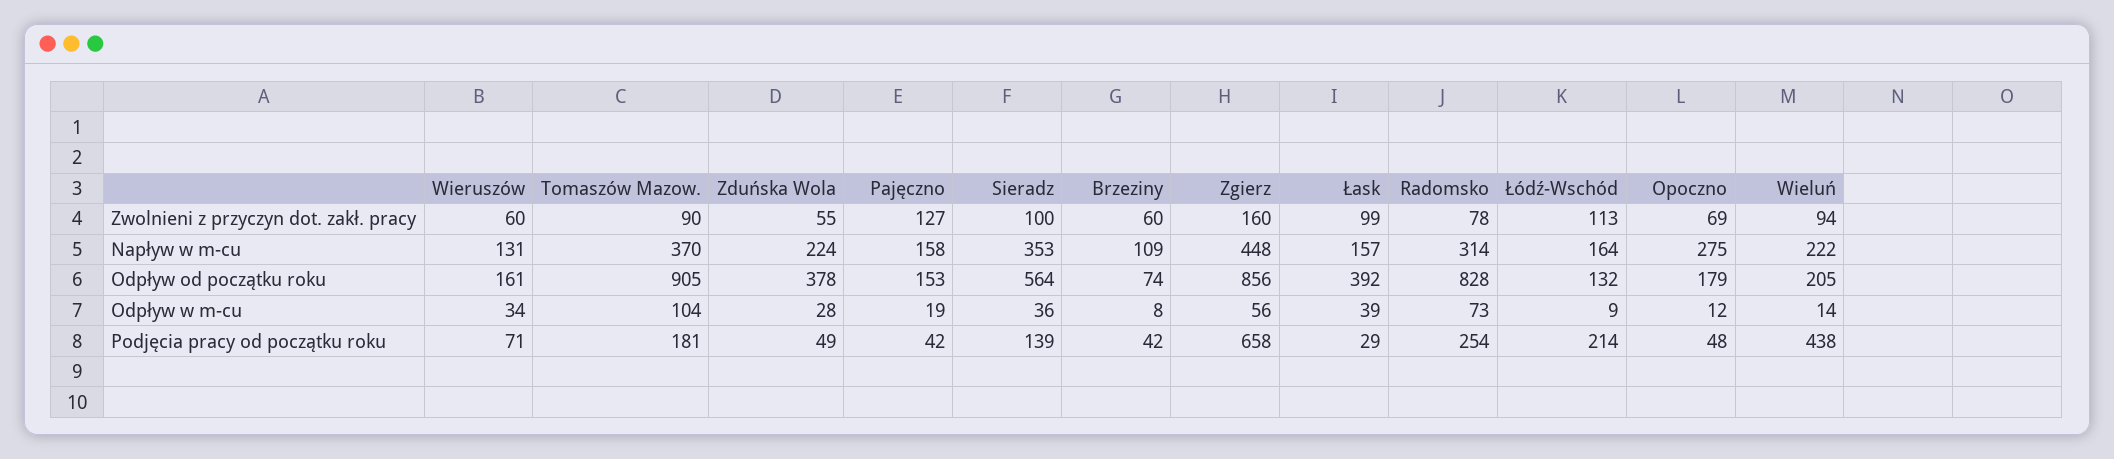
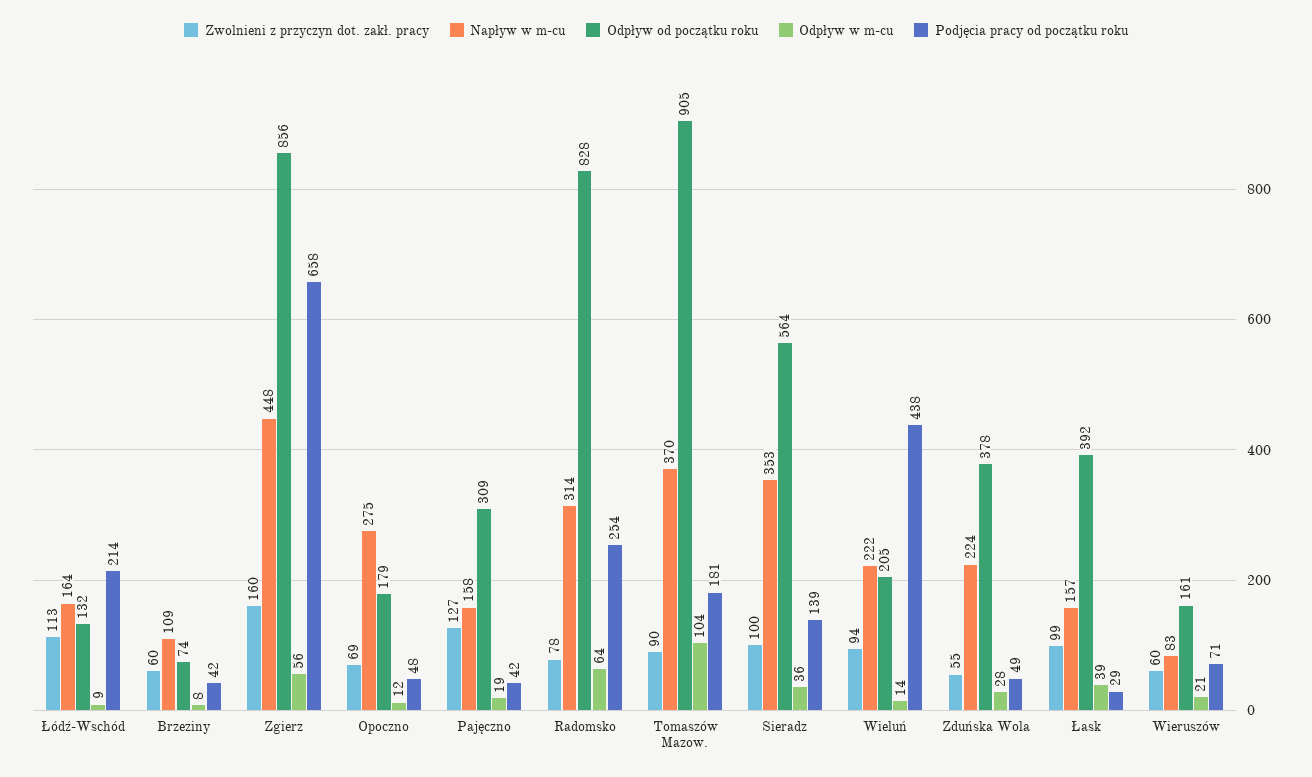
  {
    "Zwolnieni z przyczyn dot. zakł. pracy": {
      "Wieruszów": 60,
      "Tomaszów Mazow.": 90,
      "Zduńska Wola": 55,
      "Pajęczno": 127,
      "Sieradz": 100,
      "Brzeziny": 60,
      "Zgierz": 160,
      "Łask": 99,
      "Radomsko": 78,
      "Łódź-Wschód": 113,
      "Opoczno": 69,
      "Wieluń": 94
    },
    "Napływ w m-cu": {
-     "Wieruszów": 131,
+     "Wieruszów": 83,
      "Tomaszów Mazow.": 370,
      "Zduńska Wola": 224,
      "Pajęczno": 158,
      "Sieradz": 353,
      "Brzeziny": 109,
      "Zgierz": 448,
      "Łask": 157,
      "Radomsko": 314,
      "Łódź-Wschód": 164,
      "Opoczno": 275,
      "Wieluń": 222
    },
    "Odpływ od początku roku": {
      "Wieruszów": 161,
      "Tomaszów Mazow.": 905,
      "Zduńska Wola": 378,
-     "Pajęczno": 153,
+     "Pajęczno": 309,
      "Sieradz": 564,
      "Brzeziny": 74,
      "Zgierz": 856,
      "Łask": 392,
      "Radomsko": 828,
      "Łódź-Wschód": 132,
      "Opoczno": 179,
      "Wieluń": 205
    },
    "Odpływ w m-cu": {
-     "Wieruszów": 34,
+     "Wieruszów": 21,
      "Tomaszów Mazow.": 104,
      "Zduńska Wola": 28,
      "Pajęczno": 19,
      "Sieradz": 36,
      "Brzeziny": 8,
      "Zgierz": 56,
      "Łask": 39,
-     "Radomsko": 73,
+     "Radomsko": 64,
      "Łódź-Wschód": 9,
      "Opoczno": 12,
      "Wieluń": 14
    },
    "Podjęcia pracy od początku roku": {
      "Wieruszów": 71,
      "Tomaszów Mazow.": 181,
      "Zduńska Wola": 49,
      "Pajęczno": 42,
      "Sieradz": 139,
      "Brzeziny": 42,
      "Zgierz": 658,
      "Łask": 29,
      "Radomsko": 254,
      "Łódź-Wschód": 214,
      "Opoczno": 48,
      "Wieluń": 438
    }
  }

